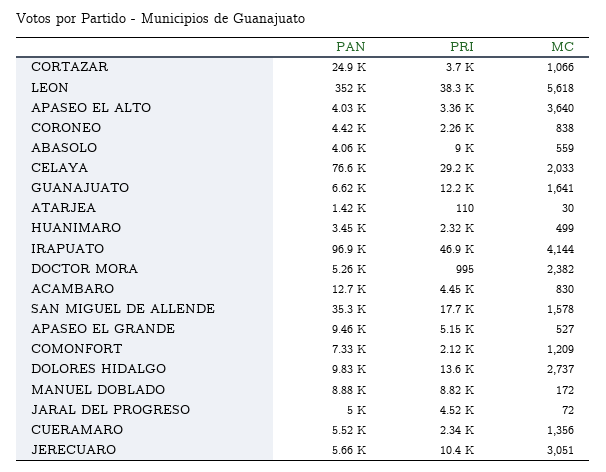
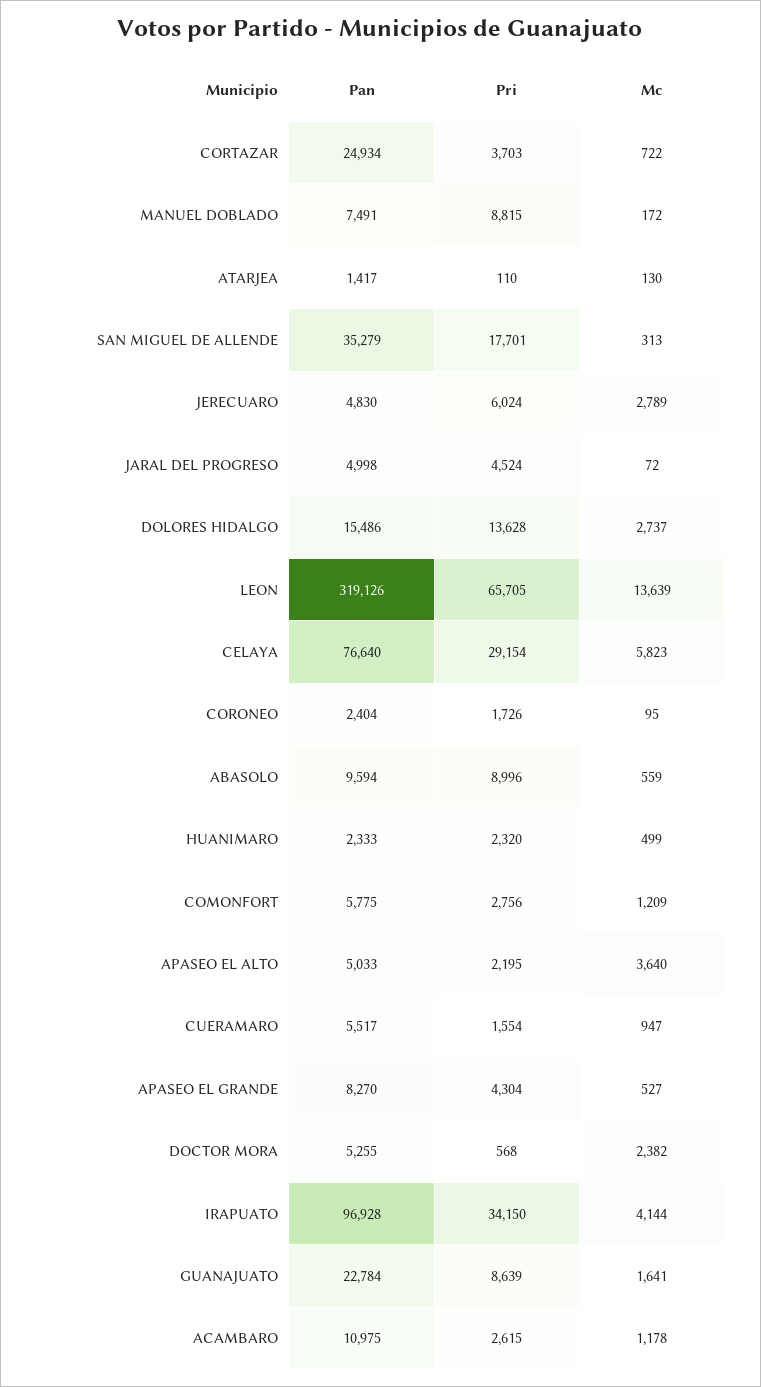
  {
    "PAN": {
      "CORTAZAR": 24934,
-     "LEON": 352000,
+     "LEON": 319126,
-     "APASEO EL ALTO": 4030,
+     "APASEO EL ALTO": 5033,
-     "CORONEO": 4420,
+     "CORONEO": 2404,
-     "ABASOLO": 4060,
+     "ABASOLO": 9594,
      "CELAYA": 76640,
-     "GUANAJUATO": 6620,
+     "GUANAJUATO": 22784,
      "ATARJEA": 1417,
-     "HUANIMARO": 3450,
+     "HUANIMARO": 2333,
      "IRAPUATO": 96928,
      "DOCTOR MORA": 5255,
-     "ACAMBARO": 12700,
+     "ACAMBARO": 10975,
      "SAN MIGUEL DE ALLENDE": 35279,
-     "APASEO EL GRANDE": 9460,
+     "APASEO EL GRANDE": 8270,
-     "COMONFORT": 7330,
+     "COMONFORT": 5775,
-     "DOLORES HIDALGO": 9830,
+     "DOLORES HIDALGO": 15486,
-     "MANUEL DOBLADO": 8880,
+     "MANUEL DOBLADO": 7491,
      "JARAL DEL PROGRESO": 4998,
      "CUERAMARO": 5517,
-     "JERECUARO": 5660
+     "JERECUARO": 4830
    },
    "PRI": {
      "CORTAZAR": 3703,
-     "LEON": 38300,
+     "LEON": 65705,
-     "APASEO EL ALTO": 3360,
+     "APASEO EL ALTO": 2195,
-     "CORONEO": 2260,
+     "CORONEO": 1726,
      "ABASOLO": 8996,
      "CELAYA": 29154,
-     "GUANAJUATO": 12200,
+     "GUANAJUATO": 8639,
      "ATARJEA": 110,
      "HUANIMARO": 2320,
-     "IRAPUATO": 46900,
+     "IRAPUATO": 34150,
-     "DOCTOR MORA": 995,
+     "DOCTOR MORA": 568,
-     "ACAMBARO": 4450,
+     "ACAMBARO": 2615,
      "SAN MIGUEL DE ALLENDE": 17701,
-     "APASEO EL GRANDE": 5150,
+     "APASEO EL GRANDE": 4304,
-     "COMONFORT": 2120,
+     "COMONFORT": 2756,
      "DOLORES HIDALGO": 13628,
      "MANUEL DOBLADO": 8815,
      "JARAL DEL PROGRESO": 4524,
-     "CUERAMARO": 2340,
+     "CUERAMARO": 1554,
-     "JERECUARO": 10400
+     "JERECUARO": 6024
    },
    "MC": {
-     "CORTAZAR": 1066,
+     "CORTAZAR": 722,
-     "LEON": 5618,
+     "LEON": 13639,
      "APASEO EL ALTO": 3640,
-     "CORONEO": 838,
+     "CORONEO": 95,
      "ABASOLO": 559,
-     "CELAYA": 2033,
+     "CELAYA": 5823,
      "GUANAJUATO": 1641,
-     "ATARJEA": 30,
+     "ATARJEA": 130,
      "HUANIMARO": 499,
      "IRAPUATO": 4144,
      "DOCTOR MORA": 2382,
-     "ACAMBARO": 830,
+     "ACAMBARO": 1178,
-     "SAN MIGUEL DE ALLENDE": 1578,
+     "SAN MIGUEL DE ALLENDE": 313,
      "APASEO EL GRANDE": 527,
      "COMONFORT": 1209,
      "DOLORES HIDALGO": 2737,
      "MANUEL DOBLADO": 172,
      "JARAL DEL PROGRESO": 72,
-     "CUERAMARO": 1356,
+     "CUERAMARO": 947,
-     "JERECUARO": 3051
+     "JERECUARO": 2789
    }
  }

